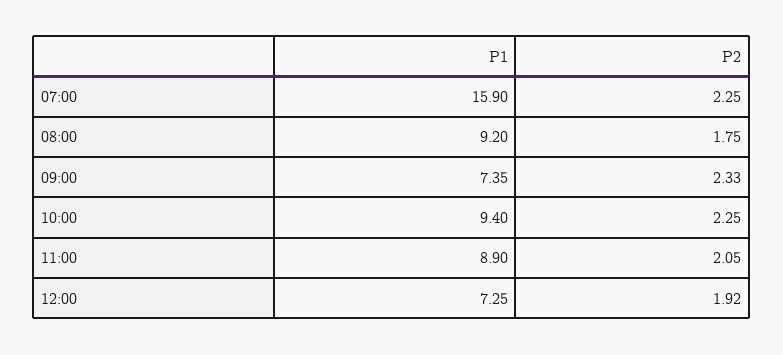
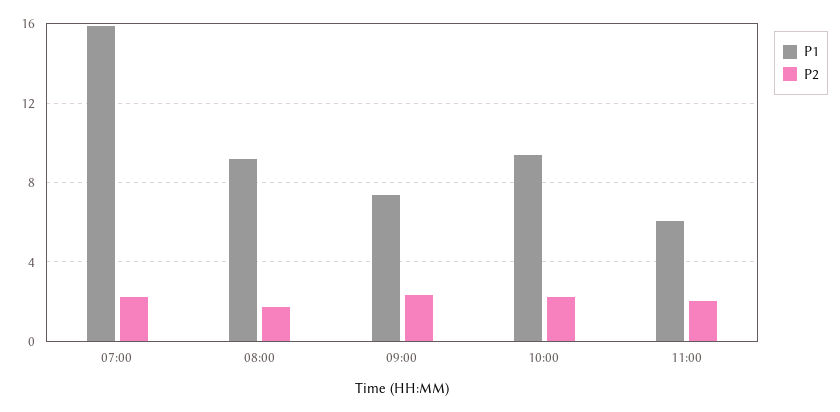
  {
    "P1": {
      "07:00": 15.9,
      "08:00": 9.2,
      "09:00": 7.35,
      "10:00": 9.4,
-     "11:00": 8.9,
+     "11:00": 6
-     "12:00": 7.25
    },
    "P2": {
      "07:00": 2.25,
      "08:00": 1.75,
      "09:00": 2.33,
      "10:00": 2.25,
-     "11:00": 2.05,
+     "11:00": 2.05
-     "12:00": 1.92
    }
  }

